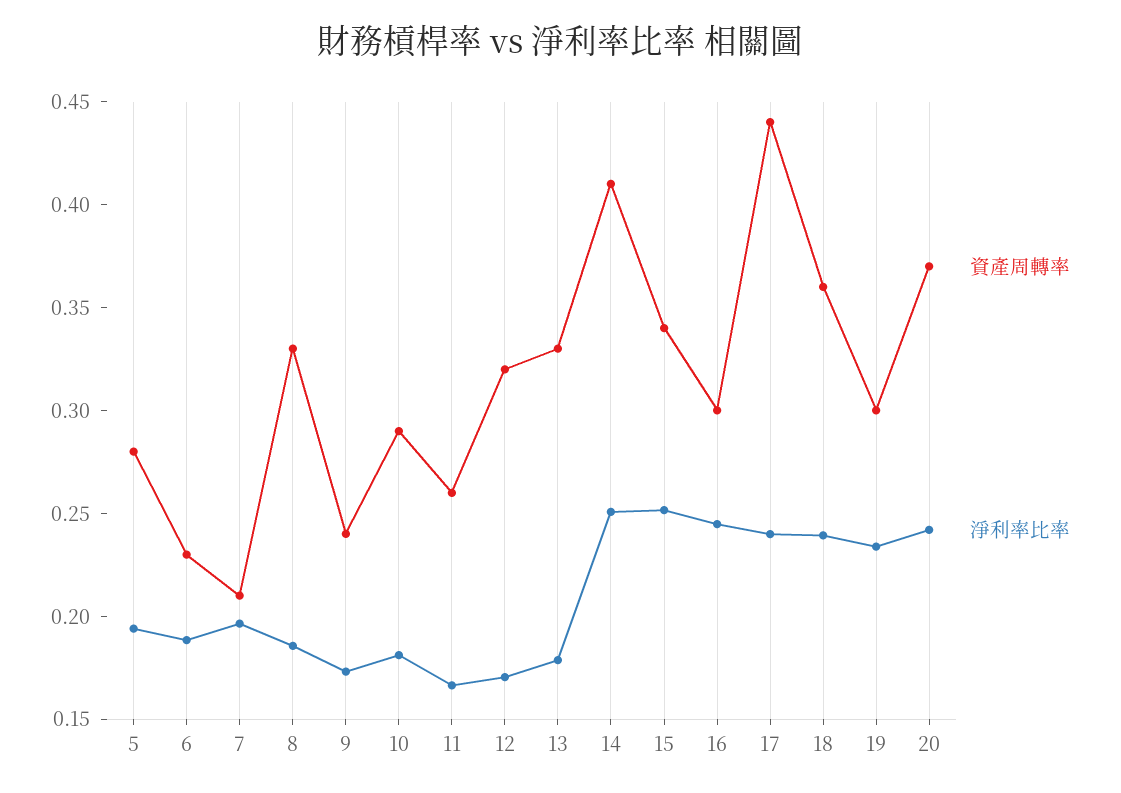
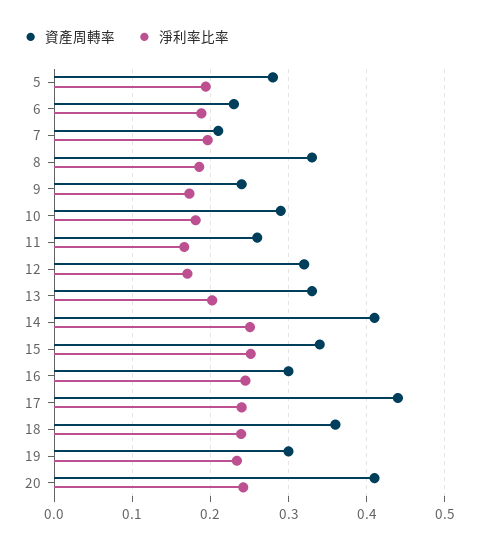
  {
    "資產周轉率": {
      "5": 0.28,
      "6": 0.23,
      "7": 0.21,
      "8": 0.33,
      "9": 0.24,
      "10": 0.29,
      "11": 0.26,
      "12": 0.32,
      "13": 0.33,
      "14": 0.41,
      "15": 0.34,
      "16": 0.3,
      "17": 0.44,
      "18": 0.36,
      "19": 0.3,
-     "20": 0.37
+     "20": 0.41
    },
    "淨利率比率": {
      "5": 0.19,
      "6": 0.19,
      "7": 0.2,
      "8": 0.19,
      "9": 0.17,
      "10": 0.18,
      "11": 0.17,
      "12": 0.17,
-     "13": 0.18,
+     "13": 0.2,
      "14": 0.25,
      "15": 0.25,
      "16": 0.24,
      "17": 0.24,
      "18": 0.24,
      "19": 0.23,
      "20": 0.24
    }
  }

